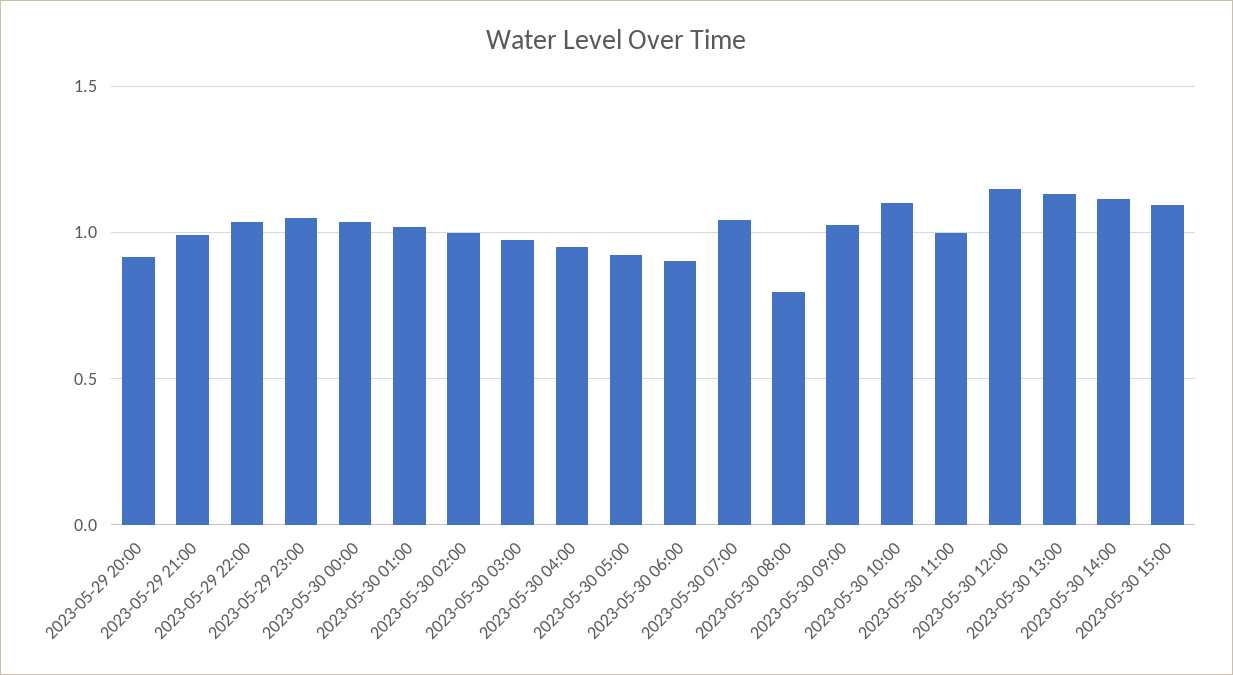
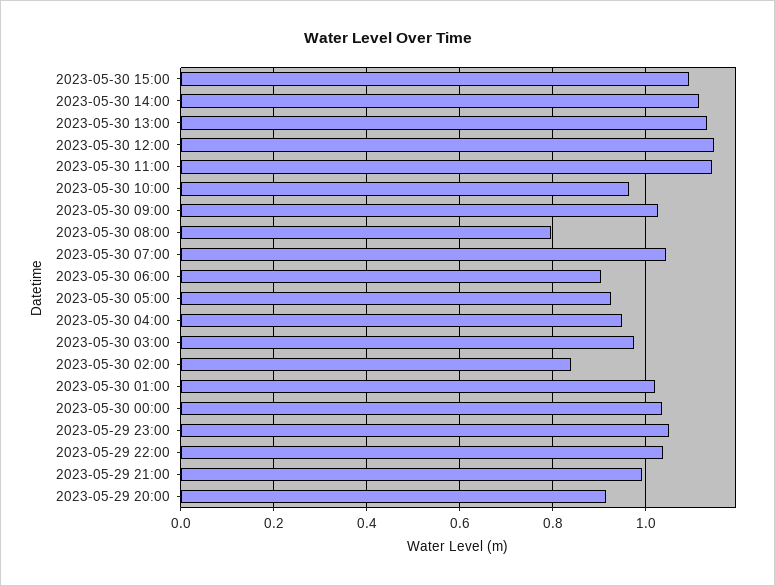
  {
    "2023-05-29 20:00": 0.92,
    "2023-05-29 21:00": 1,
    "2023-05-29 22:00": 1.04,
    "2023-05-29 23:00": 1.06,
    "2023-05-30 00:00": 1.04,
    "2023-05-30 01:00": 1.02,
-   "2023-05-30 02:00": 1,
+   "2023-05-30 02:00": 0.84,
    "2023-05-30 03:00": 0.98,
    "2023-05-30 04:00": 0.96,
    "2023-05-30 05:00": 0.92,
    "2023-05-30 06:00": 0.9,
    "2023-05-30 07:00": 1.04,
    "2023-05-30 08:00": 0.8,
    "2023-05-30 09:00": 1.02,
-   "2023-05-30 10:00": 1.1,
+   "2023-05-30 10:00": 0.96,
-   "2023-05-30 11:00": 1,
+   "2023-05-30 11:00": 1.14,
    "2023-05-30 12:00": 1.14,
    "2023-05-30 13:00": 1.14,
    "2023-05-30 14:00": 1.12,
    "2023-05-30 15:00": 1.1
  }

